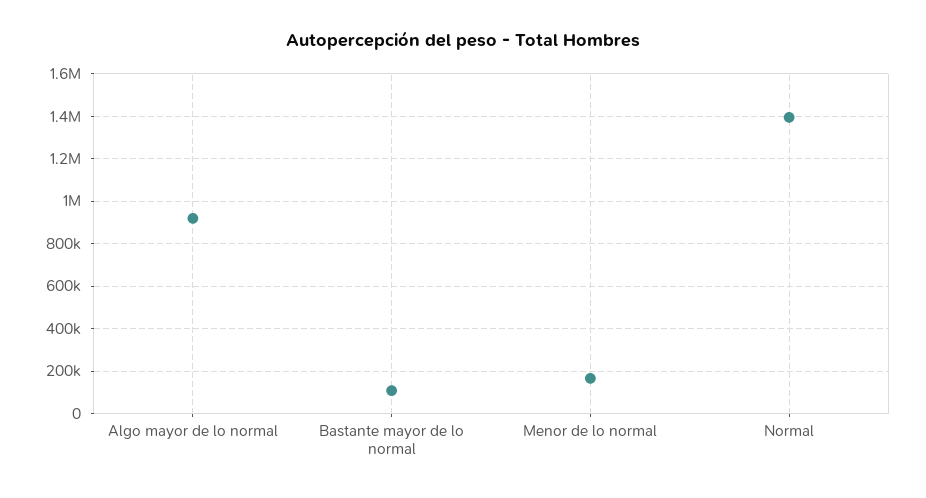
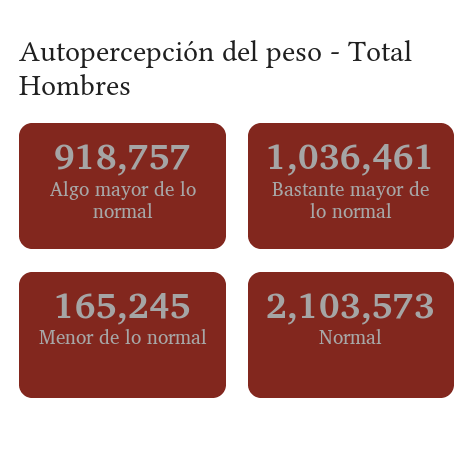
  {
    "Algo mayor de lo normal": 918757,
-   "Bastante mayor de lo normal": 100000,
+   "Bastante mayor de lo normal": 1036461,
    "Menor de lo normal": 165245,
-   "Normal": 1400000
+   "Normal": 2103573
  }

